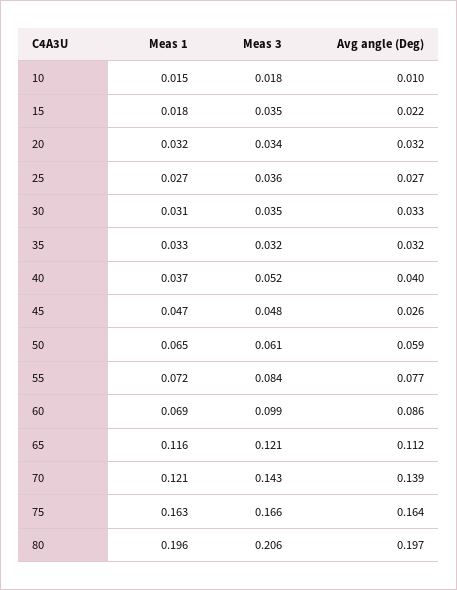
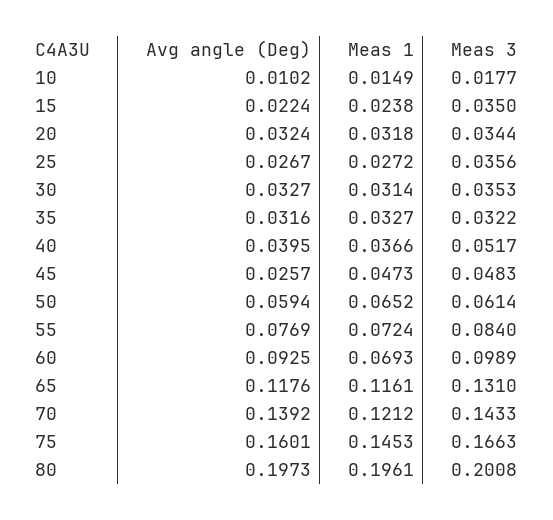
  {
    "Meas 1": {
      "10": 0.0149,
-     "15": 0.018,
+     "15": 0.0238,
      "20": 0.0318,
      "25": 0.0272,
      "30": 0.0314,
      "35": 0.0327,
      "40": 0.0366,
      "45": 0.0473,
      "50": 0.0652,
      "55": 0.0724,
      "60": 0.0693,
      "65": 0.1161,
      "70": 0.1212,
-     "75": 0.163,
+     "75": 0.1453,
      "80": 0.1961
    },
    "Meas 3": {
      "10": 0.0177,
      "15": 0.035,
      "20": 0.0344,
      "25": 0.0356,
      "30": 0.0353,
      "35": 0.0322,
      "40": 0.0517,
      "45": 0.0483,
      "50": 0.0614,
      "55": 0.084,
      "60": 0.0989,
-     "65": 0.121,
+     "65": 0.131,
      "70": 0.1433,
      "75": 0.1663,
-     "80": 0.206
+     "80": 0.2008
    },
    "Avg angle (Deg)": {
      "10": 0.0102,
      "15": 0.0224,
      "20": 0.0324,
      "25": 0.0267,
      "30": 0.0327,
      "35": 0.0316,
      "40": 0.0395,
      "45": 0.0257,
      "50": 0.0594,
      "55": 0.0769,
-     "60": 0.086,
+     "60": 0.0925,
-     "65": 0.112,
+     "65": 0.1176,
      "70": 0.1392,
-     "75": 0.164,
+     "75": 0.1601,
      "80": 0.1973
    }
  }

